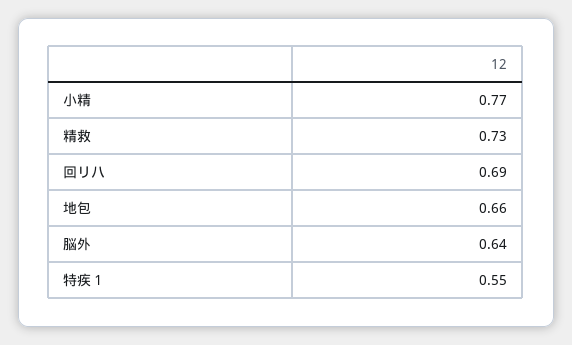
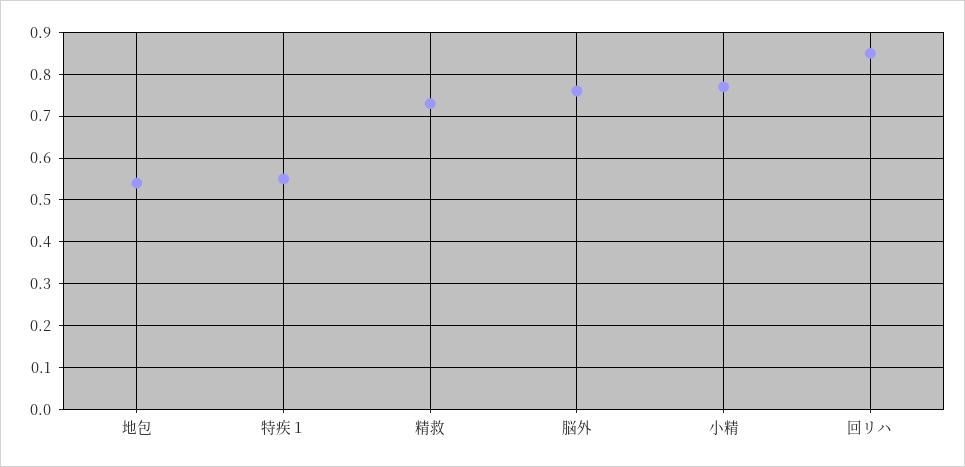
  {
    "小精": 0.77,
    "精救": 0.73,
-   "回リハ": 0.69,
+   "回リハ": 0.85,
-   "地包": 0.66,
+   "地包": 0.55,
-   "脳外": 0.64,
+   "脳外": 0.75,
    "特疾１": 0.55
  }

